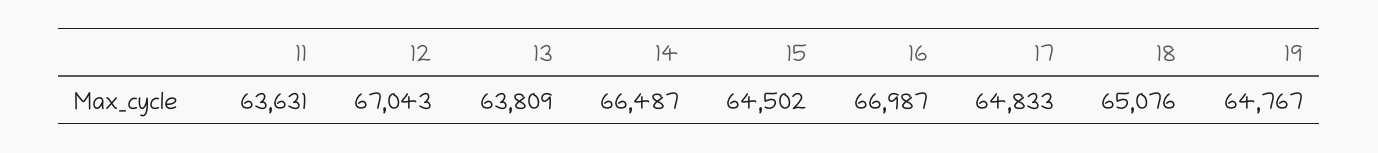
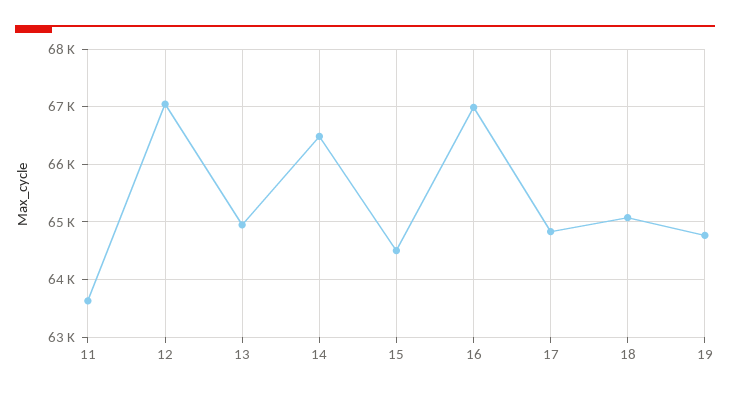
  {
    "11": 63631,
    "12": 67043,
-   "13": 63809,
+   "13": 65000,
    "14": 66487,
    "15": 64502,
    "16": 66987,
    "17": 64833,
    "18": 65076,
    "19": 64767
  }

